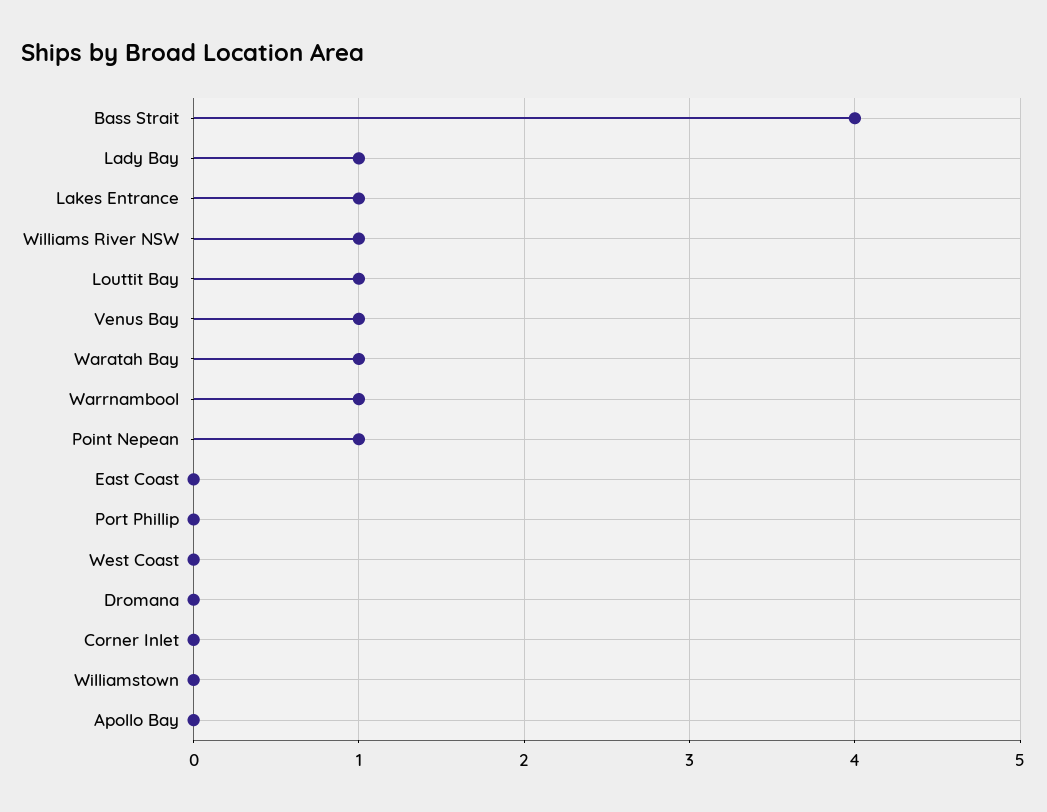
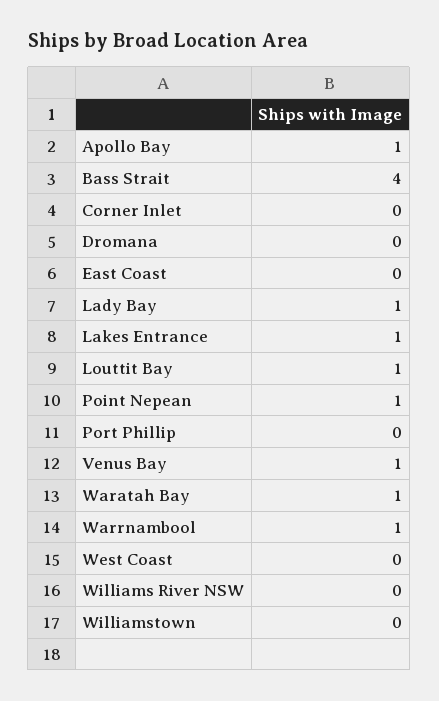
  {
    "Bass Strait": 4,
    "Lady Bay": 1,
    "Lakes Entrance": 1,
-   "Williams River NSW": 1,
+   "Williams River NSW": 0,
    "Louttit Bay": 1,
    "Venus Bay": 1,
    "Waratah Bay": 1,
    "Warrnambool": 1,
    "Point Nepean": 1,
    "East Coast": 0,
    "Port Phillip": 0,
    "West Coast": 0,
    "Dromana": 0,
    "Corner Inlet": 0,
    "Williamstown": 0,
-   "Apollo Bay": 0
+   "Apollo Bay": 1
  }

